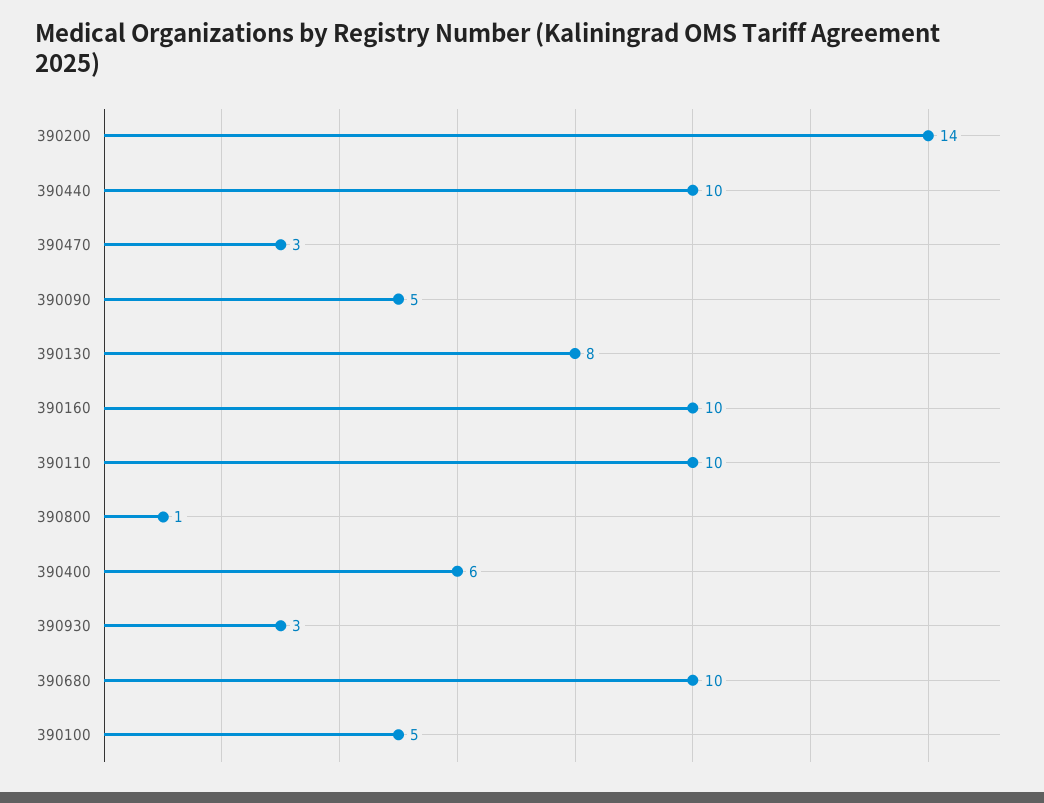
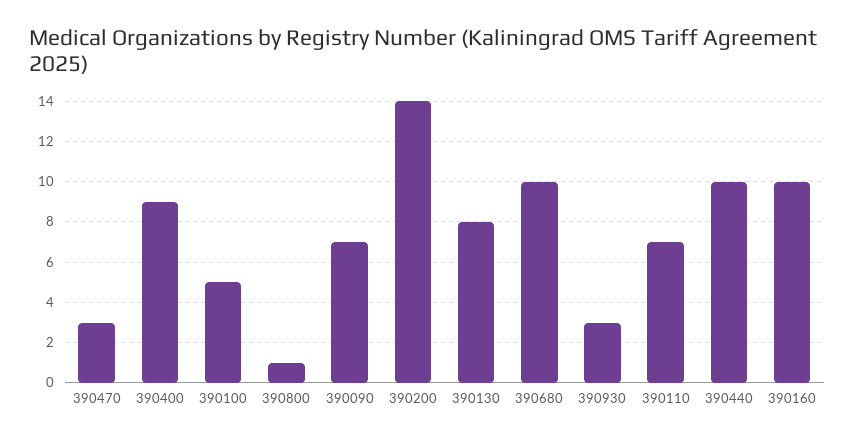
  {
    "390200": 14,
    "390440": 10,
    "390470": 3,
-   "390090": 5,
+   "390090": 7,
    "390130": 8,
    "390160": 10,
-   "390110": 10,
+   "390110": 7,
    "390800": 1,
-   "390400": 6,
+   "390400": 9,
    "390930": 3,
    "390680": 10,
    "390100": 5
  }

